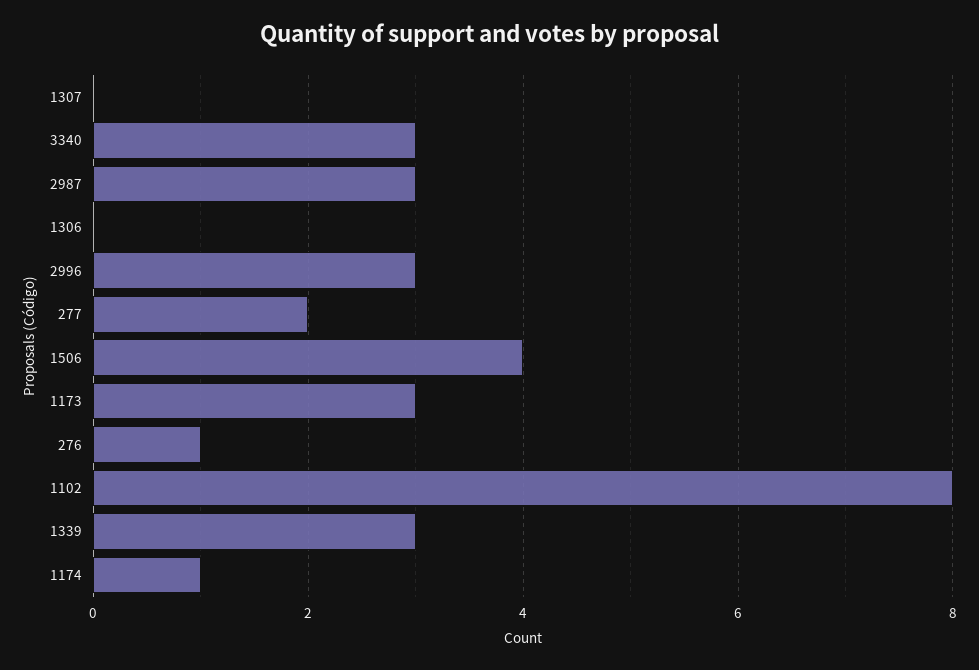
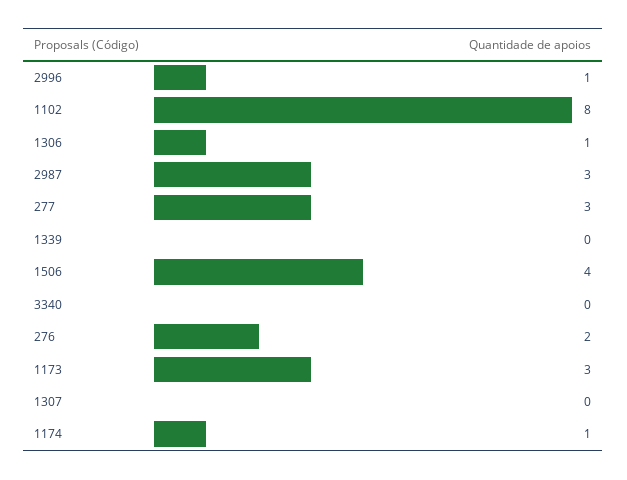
  {
    "1307": 0,
-   "3340": 3,
+   "3340": 0,
    "2987": 3,
-   "1306": 0,
+   "1306": 1,
-   "2996": 3,
+   "2996": 1,
-   "277": 2,
+   "277": 3,
    "1506": 4,
    "1173": 3,
-   "276": 1,
+   "276": 2,
    "1102": 8,
-   "1339": 3,
+   "1339": 0,
    "1174": 1
  }

